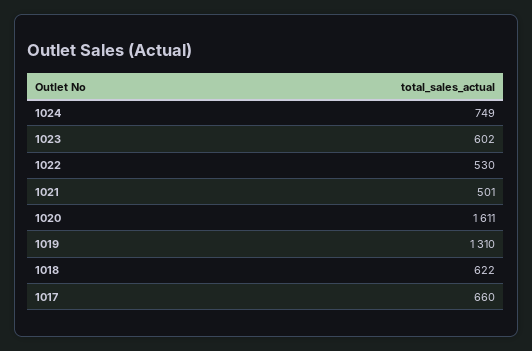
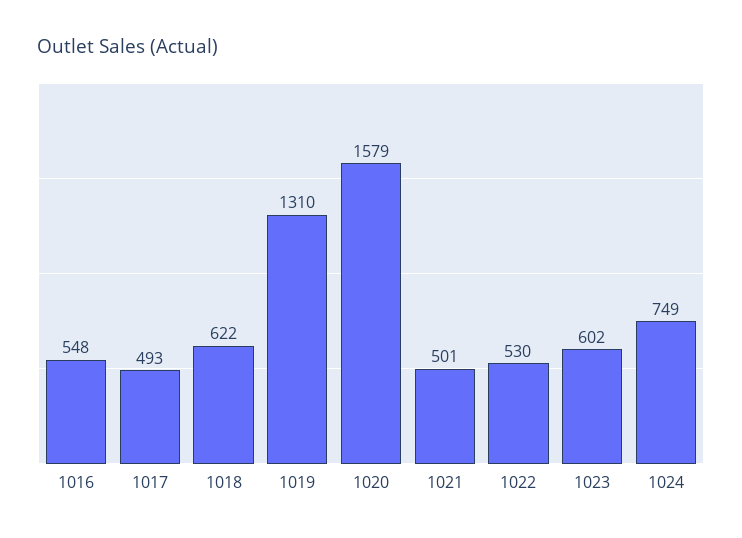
  {
    "1024": 749,
    "1023": 602,
    "1022": 530,
    "1021": 501,
-   "1020": 1611,
+   "1020": 1579,
    "1019": 1310,
    "1018": 622,
-   "1017": 660
+   "1017": 493,
+   "1016": 548
  }

